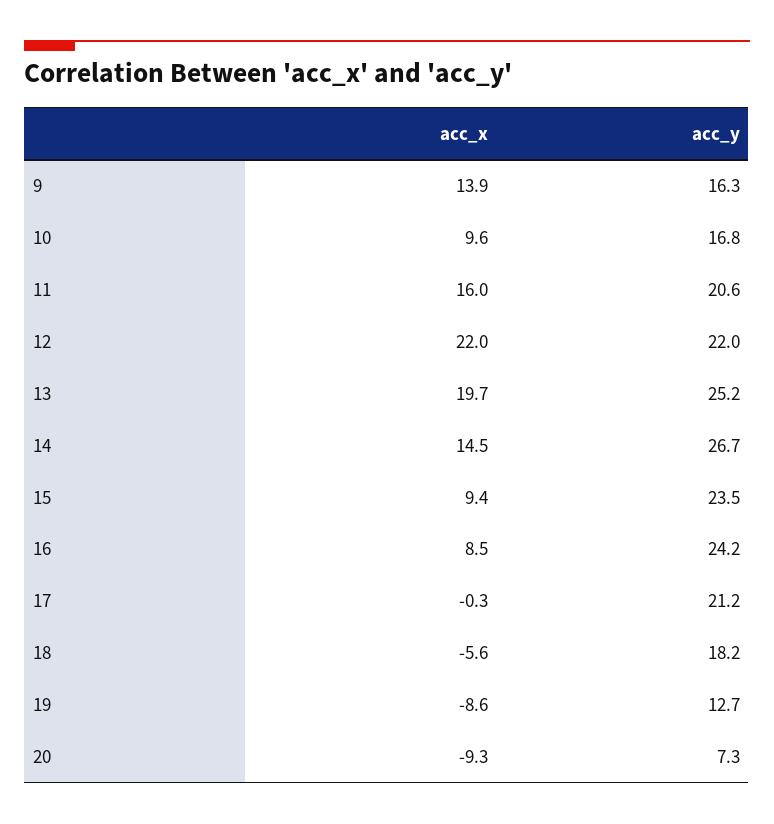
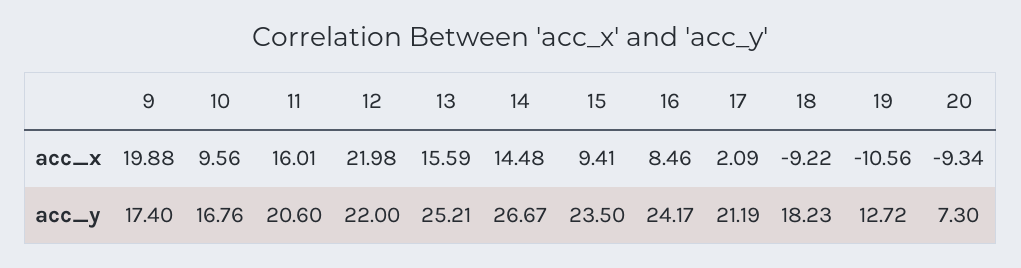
  {
    "acc_x": {
-     "9": 13.9,
+     "9": 19.88,
      "10": 9.56,
      "11": 16.01,
      "12": 21.98,
-     "13": 19.7,
+     "13": 15.59,
      "14": 14.48,
      "15": 9.41,
      "16": 8.46,
-     "17": -0.3,
+     "17": 2.09,
-     "18": -5.6,
+     "18": -9.22,
-     "19": -8.6,
+     "19": -10.56,
      "20": -9.34
    },
    "acc_y": {
-     "9": 16.3,
+     "9": 17.4,
      "10": 16.76,
      "11": 20.6,
      "12": 22,
      "13": 25.21,
      "14": 26.67,
      "15": 23.5,
      "16": 24.17,
      "17": 21.19,
      "18": 18.23,
      "19": 12.72,
      "20": 7.3
    }
  }

